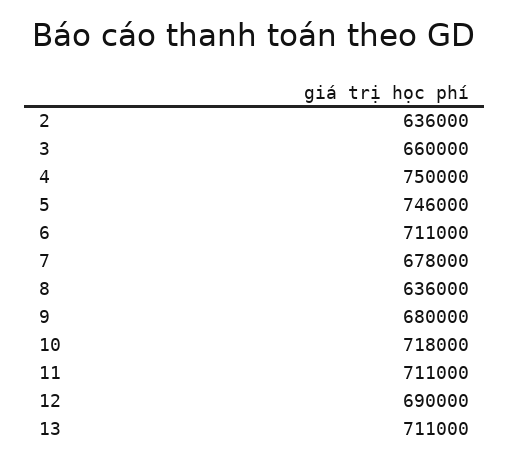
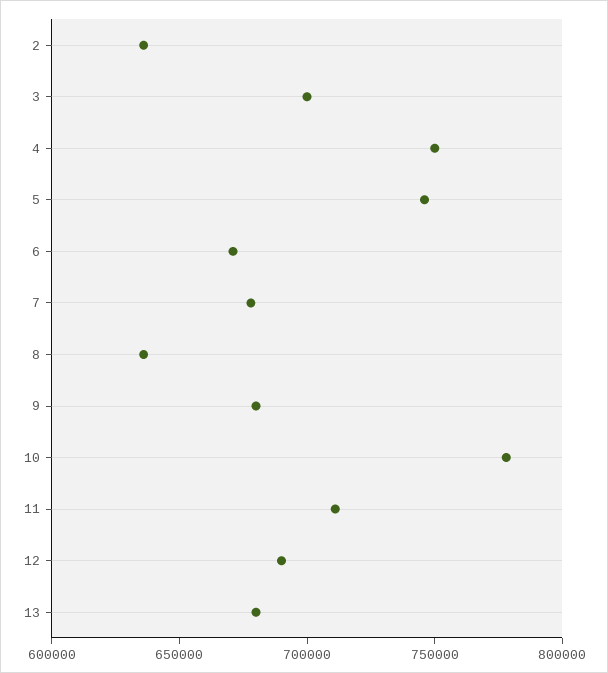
  {
    "2": 636000,
-   "3": 660000,
+   "3": 700000,
    "4": 750000,
    "5": 746000,
-   "6": 711000,
+   "6": 670000,
    "7": 678000,
    "8": 636000,
    "9": 680000,
-   "10": 718000,
+   "10": 780000,
    "11": 711000,
    "12": 690000,
-   "13": 711000
+   "13": 680000
  }

